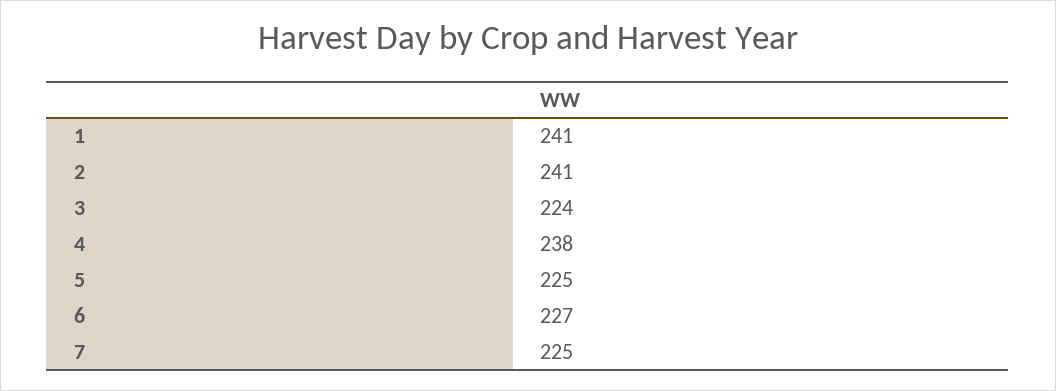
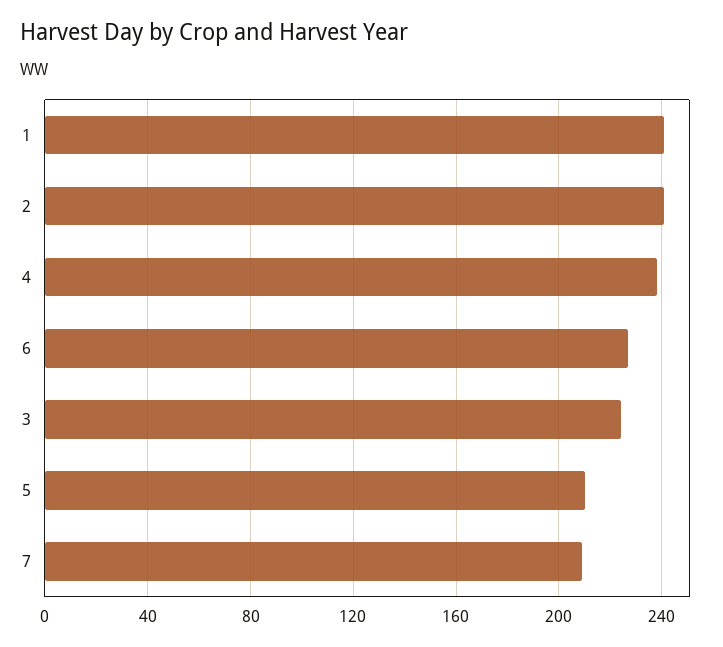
  {
    "1": 241,
    "2": 241,
    "3": 224,
    "4": 238,
-   "5": 225,
+   "5": 210,
    "6": 227,
-   "7": 225
+   "7": 210
  }

